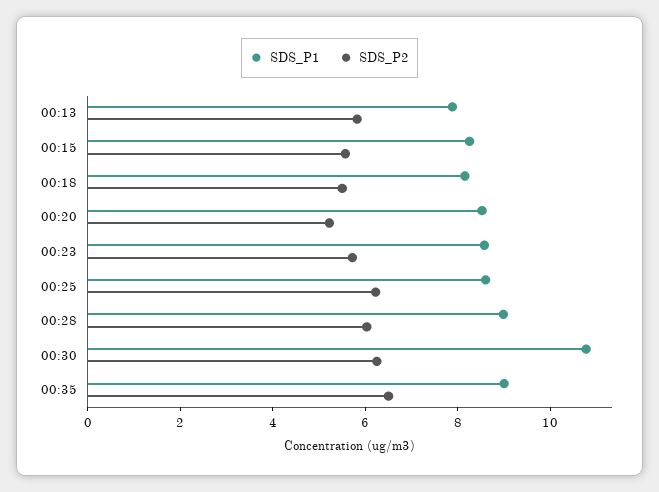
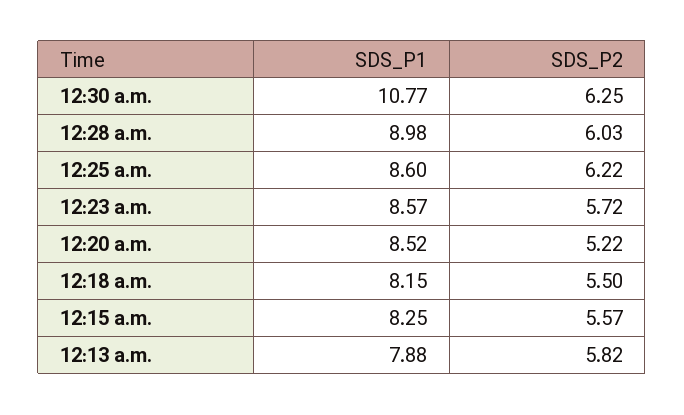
  {
    "SDS_P1": {
      "00:13": 7.88,
      "00:15": 8.25,
      "00:18": 8.15,
      "00:20": 8.52,
      "00:23": 8.57,
      "00:25": 8.6,
      "00:28": 8.98,
-     "00:30": 10.77,
+     "00:30": 10.77
-     "00:35": 9
    },
    "SDS_P2": {
      "00:13": 5.82,
      "00:15": 5.57,
      "00:18": 5.5,
      "00:20": 5.22,
      "00:23": 5.72,
      "00:25": 6.22,
      "00:28": 6.03,
-     "00:30": 6.25,
+     "00:30": 6.25
-     "00:35": 6.5
    }
  }

